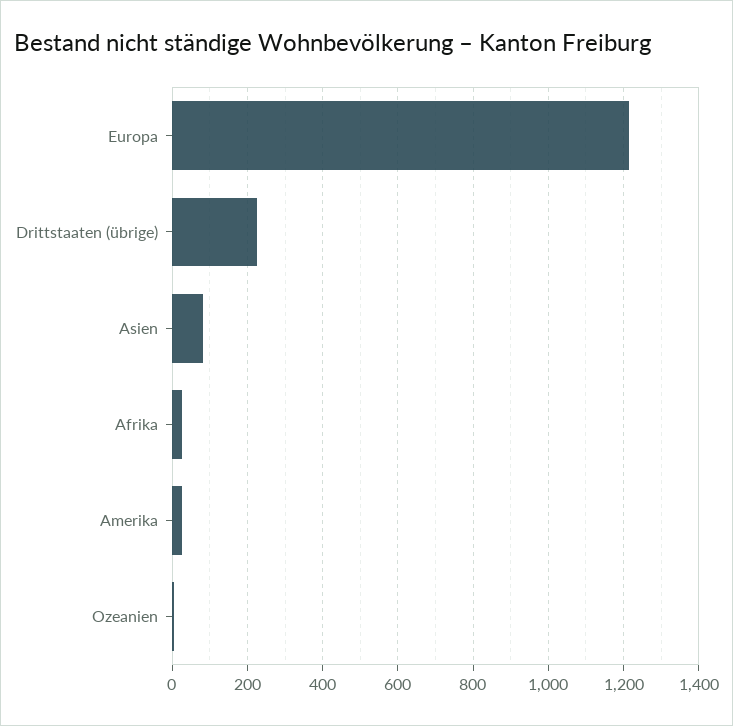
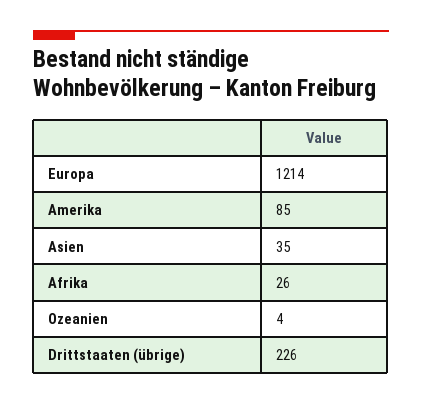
  {
    "Europa": 1214,
    "Drittstaaten (übrige)": 226,
-   "Asien": 80,
+   "Asien": 35,
    "Afrika": 26,
-   "Amerika": 20,
+   "Amerika": 85,
    "Ozeanien": 4
  }

